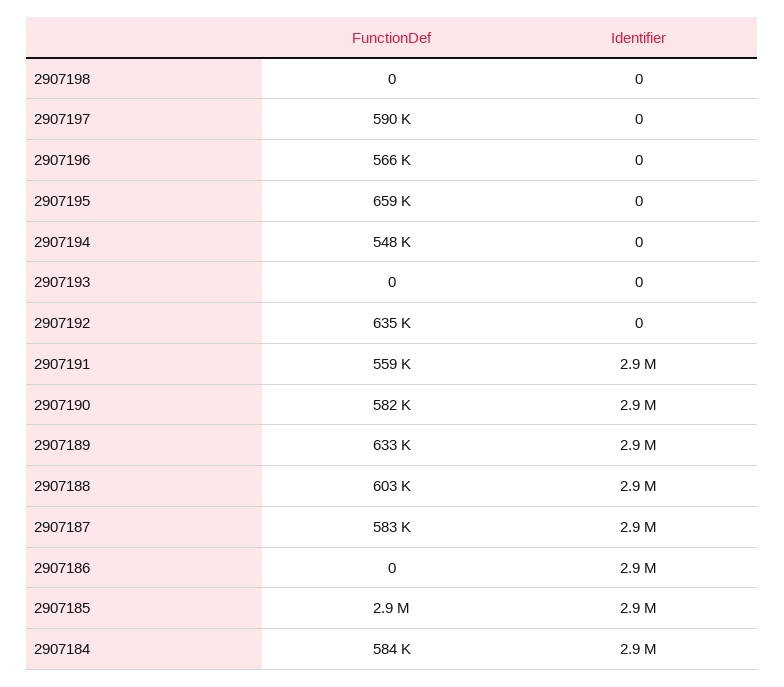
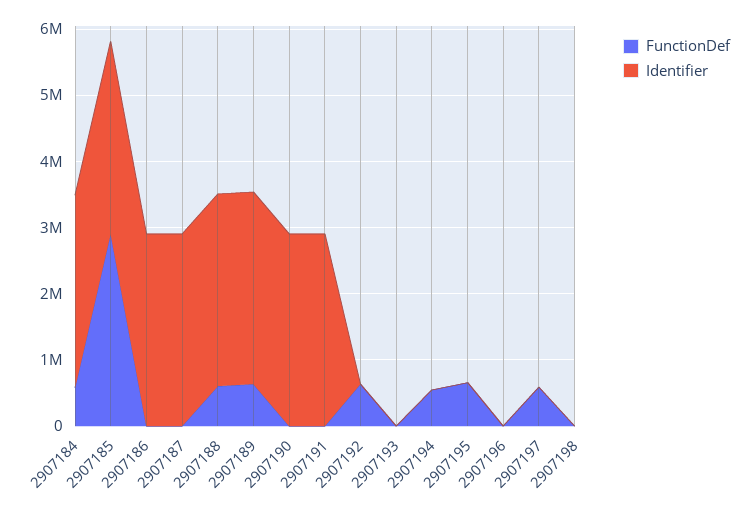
  {
    "FunctionDef": {
      "2907198": 0,
      "2907197": 590000,
-     "2907196": 566000,
+     "2907196": 0,
      "2907195": 659000,
      "2907194": 548000,
      "2907193": 0,
      "2907192": 635000,
-     "2907191": 559000,
+     "2907191": 0,
-     "2907190": 582000,
+     "2907190": 0,
      "2907189": 633000,
      "2907188": 603000,
-     "2907187": 583000,
+     "2907187": 0,
      "2907186": 0,
      "2907185": 2900000,
      "2907184": 584000
    },
    "Identifier": {
      "2907198": 0,
      "2907197": 0,
      "2907196": 0,
      "2907195": 0,
      "2907194": 0,
      "2907193": 0,
      "2907192": 0,
      "2907191": 2900000,
      "2907190": 2900000,
      "2907189": 2900000,
      "2907188": 2900000,
      "2907187": 2900000,
      "2907186": 2900000,
      "2907185": 2900000,
      "2907184": 2900000
    }
  }

